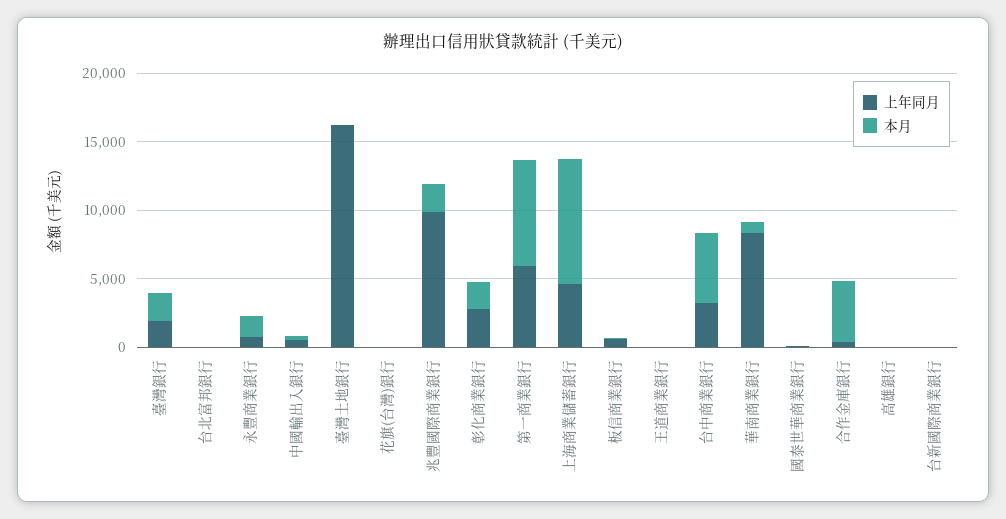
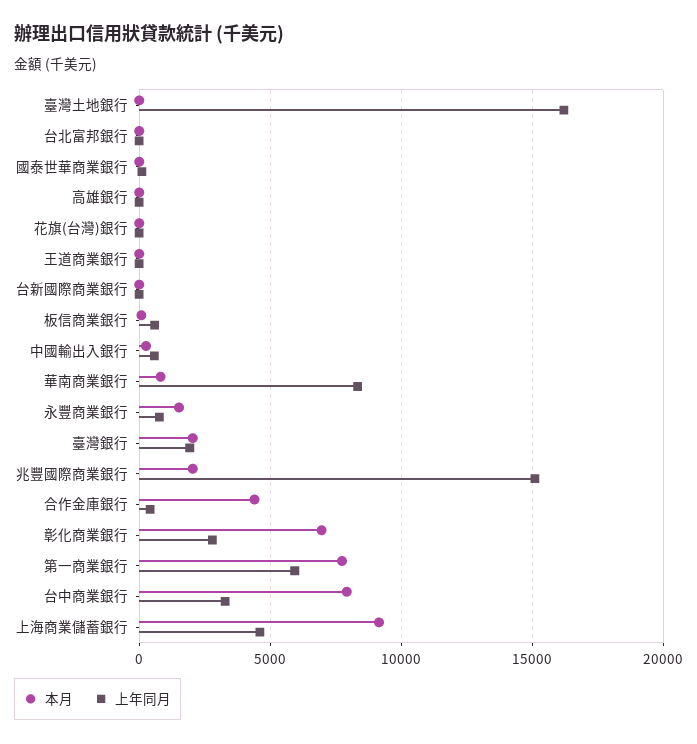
  {
    "上年同月": {
      "臺灣銀行": 2000,
      "台北富邦銀行": 0,
      "永豐商業銀行": 1000,
      "中國輸出入銀行": 500,
      "臺灣土地銀行": 16000,
      "花旗(台灣)銀行": 0,
-     "兆豐國際商業銀行": 10000,
+     "兆豐國際商業銀行": 15000,
      "彰化商業銀行": 3000,
      "第一商業銀行": 6000,
      "上海商業儲蓄銀行": 4500,
      "板信商業銀行": 500,
      "王道商業銀行": 0,
      "台中商業銀行": 3500,
      "華南商業銀行": 8500,
      "國泰世華商業銀行": 0,
      "合作金庫銀行": 500,
      "高雄銀行": 0,
      "台新國際商業銀行": 0
    },
    "本月": {
      "臺灣銀行": 2000,
      "台北富邦銀行": 0,
      "永豐商業銀行": 1500,
      "中國輸出入銀行": 500,
      "臺灣土地銀行": 0,
      "花旗(台灣)銀行": 0,
      "兆豐國際商業銀行": 2000,
-     "彰化商業銀行": 2000,
+     "彰化商業銀行": 7000,
      "第一商業銀行": 7500,
      "上海商業儲蓄銀行": 9000,
      "板信商業銀行": 0,
      "王道商業銀行": 0,
-     "台中商業銀行": 5000,
+     "台中商業銀行": 8000,
      "華南商業銀行": 1000,
      "國泰世華商業銀行": 0,
      "合作金庫銀行": 4500,
      "高雄銀行": 0,
      "台新國際商業銀行": 0
    }
  }

